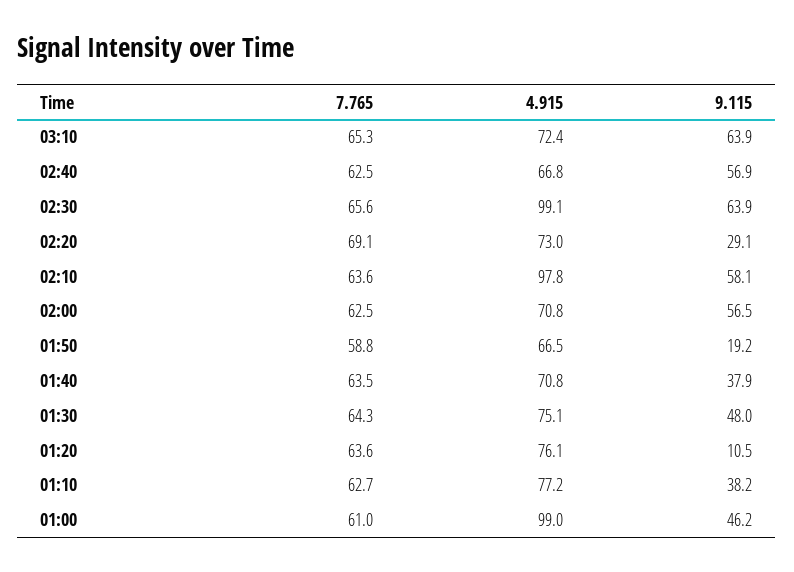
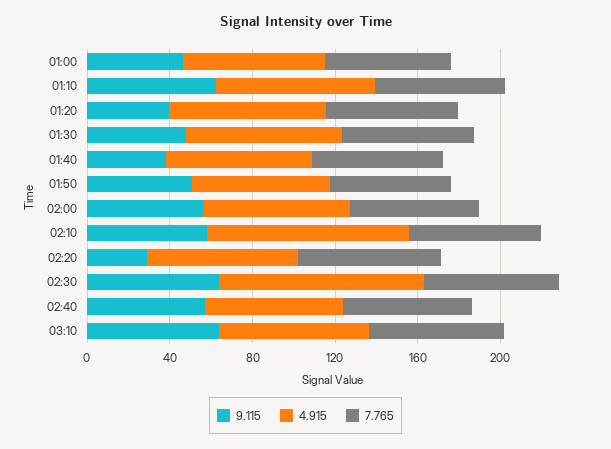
  {
    "7.765": {
      "03:10": 65.3,
      "02:40": 62.5,
      "02:30": 65.6,
      "02:20": 69.1,
      "02:10": 63.6,
      "02:00": 62.5,
      "01:50": 58.8,
      "01:40": 63.5,
      "01:30": 64.3,
      "01:20": 63.6,
      "01:10": 62.7,
      "01:00": 61
    },
    "4.915": {
      "03:10": 72.4,
      "02:40": 66.8,
      "02:30": 99.1,
      "02:20": 73,
      "02:10": 97.8,
      "02:00": 70.8,
      "01:50": 66.5,
      "01:40": 70.8,
      "01:30": 75.1,
      "01:20": 76.1,
      "01:10": 77.2,
-     "01:00": 99
+     "01:00": 70
    },
    "9.115": {
      "03:10": 63.9,
      "02:40": 56.9,
      "02:30": 63.9,
      "02:20": 29.1,
      "02:10": 58.1,
      "02:00": 56.5,
-     "01:50": 19.2,
+     "01:50": 50,
      "01:40": 37.9,
      "01:30": 48,
-     "01:20": 10.5,
+     "01:20": 40,
-     "01:10": 38.2,
+     "01:10": 60,
      "01:00": 46.2
    }
  }

